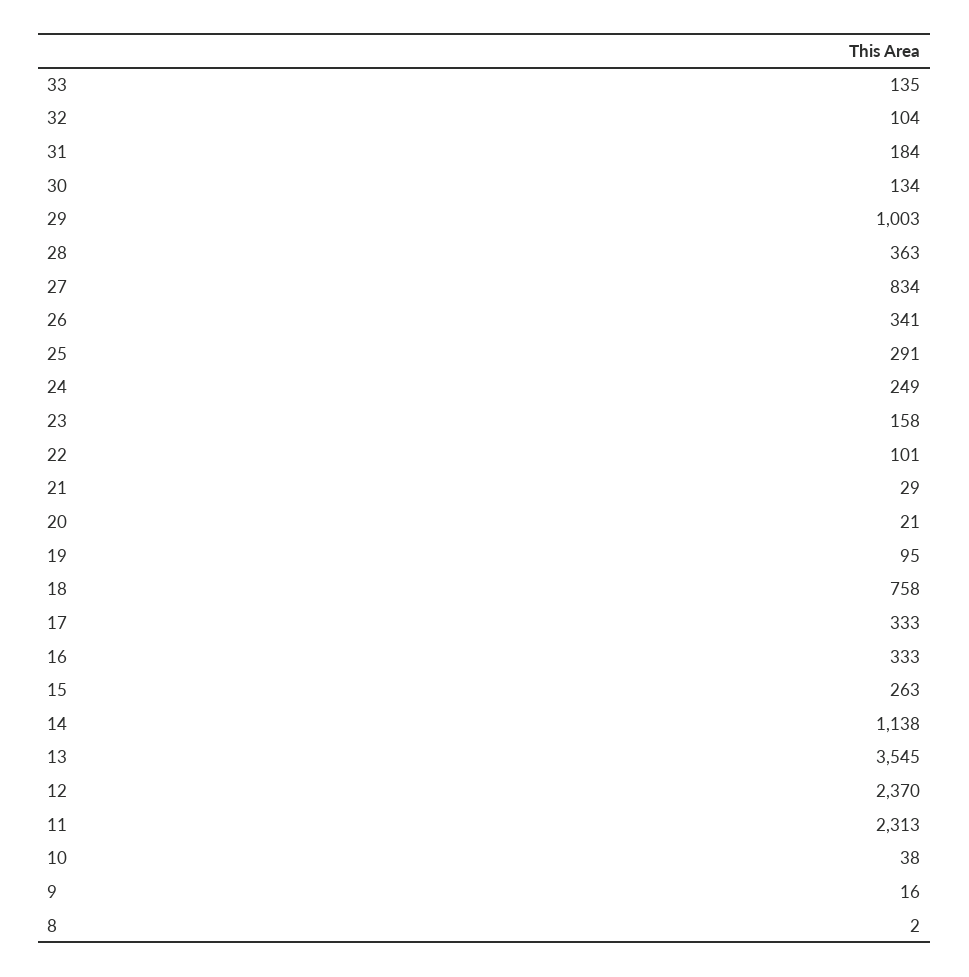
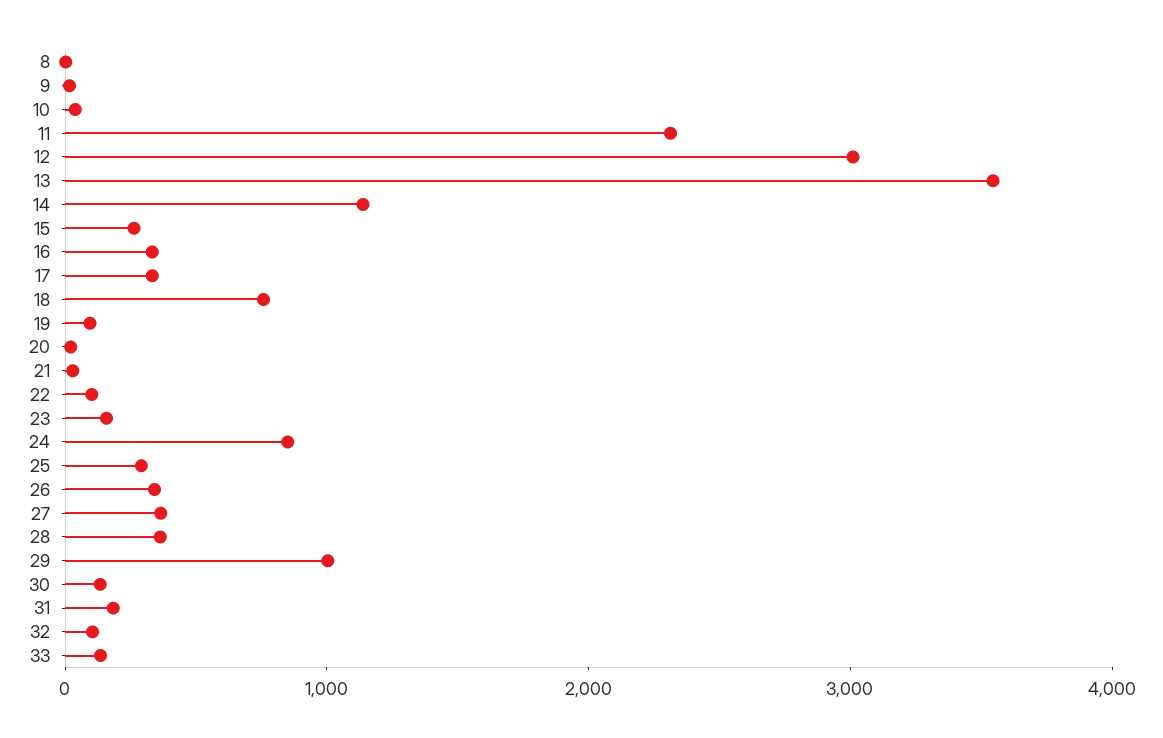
  {
    "33": 135,
    "32": 104,
    "31": 184,
    "30": 134,
    "29": 1003,
    "28": 363,
-   "27": 834,
+   "27": 400,
    "26": 341,
    "25": 291,
-   "24": 249,
+   "24": 800,
    "23": 158,
    "22": 101,
    "21": 29,
    "20": 21,
    "19": 95,
    "18": 758,
    "17": 333,
    "16": 333,
    "15": 263,
    "14": 1138,
    "13": 3545,
-   "12": 2370,
+   "12": 3000,
    "11": 2313,
    "10": 38,
    "9": 16,
    "8": 2
  }

